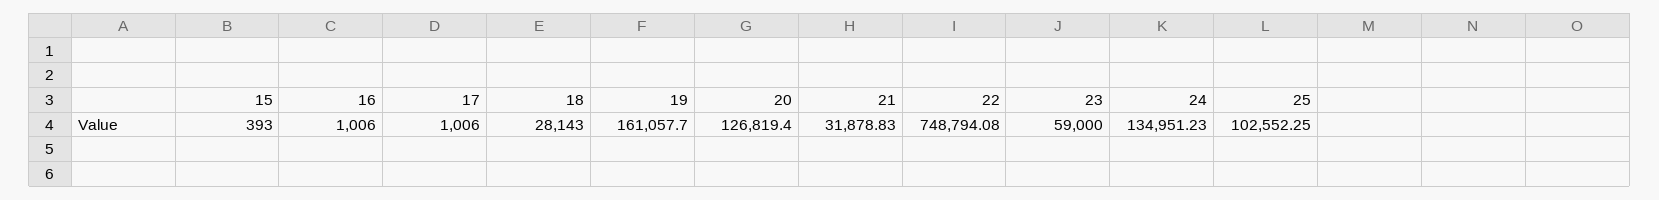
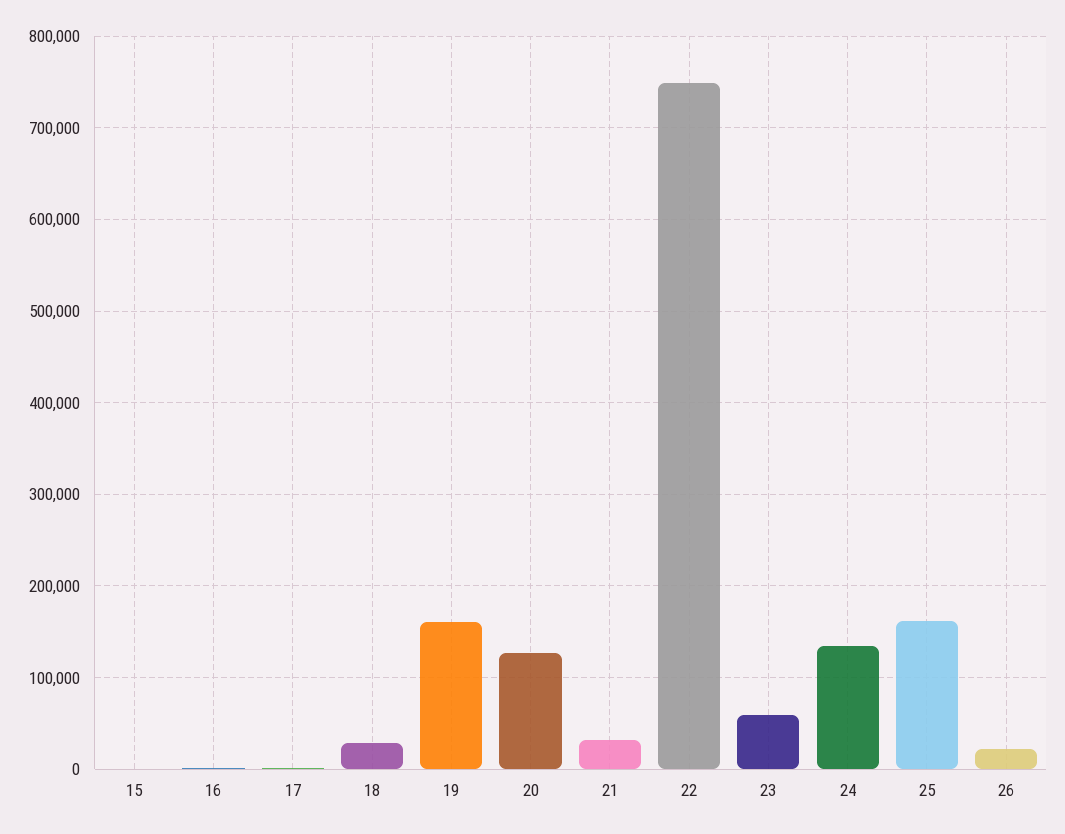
  {
    "15": 393,
    "16": 1006,
    "17": 1006,
    "18": 28143,
    "19": 161057.7,
    "20": 126819.4,
    "21": 31878.83,
    "22": 748794.08,
    "23": 59000,
    "24": 134951.23,
-   "25": 102552.25
+   "25": 160000,
+   "26": 20000
  }

